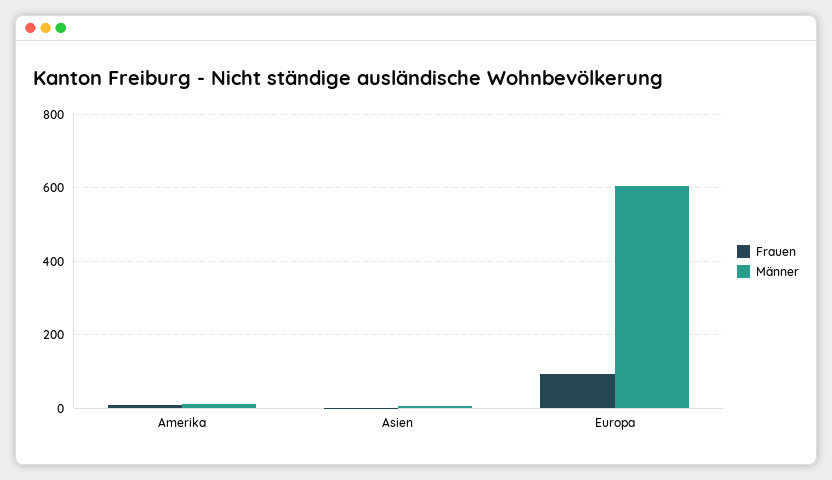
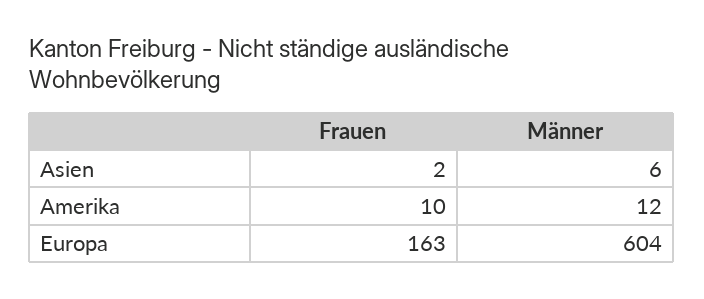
  {
    "Frauen": {
      "Amerika": 10,
      "Asien": 2,
-     "Europa": 100
+     "Europa": 163
    },
    "Männer": {
      "Amerika": 12,
      "Asien": 6,
      "Europa": 604
    }
  }

